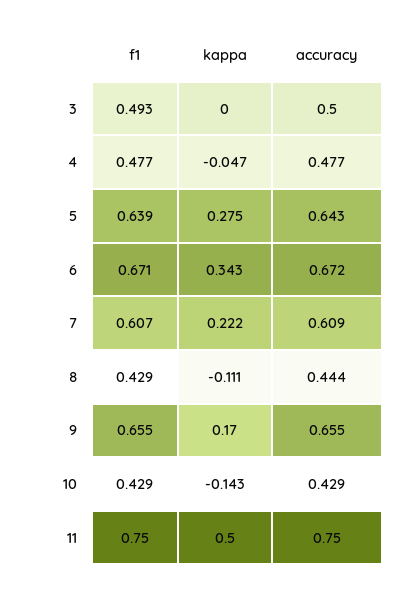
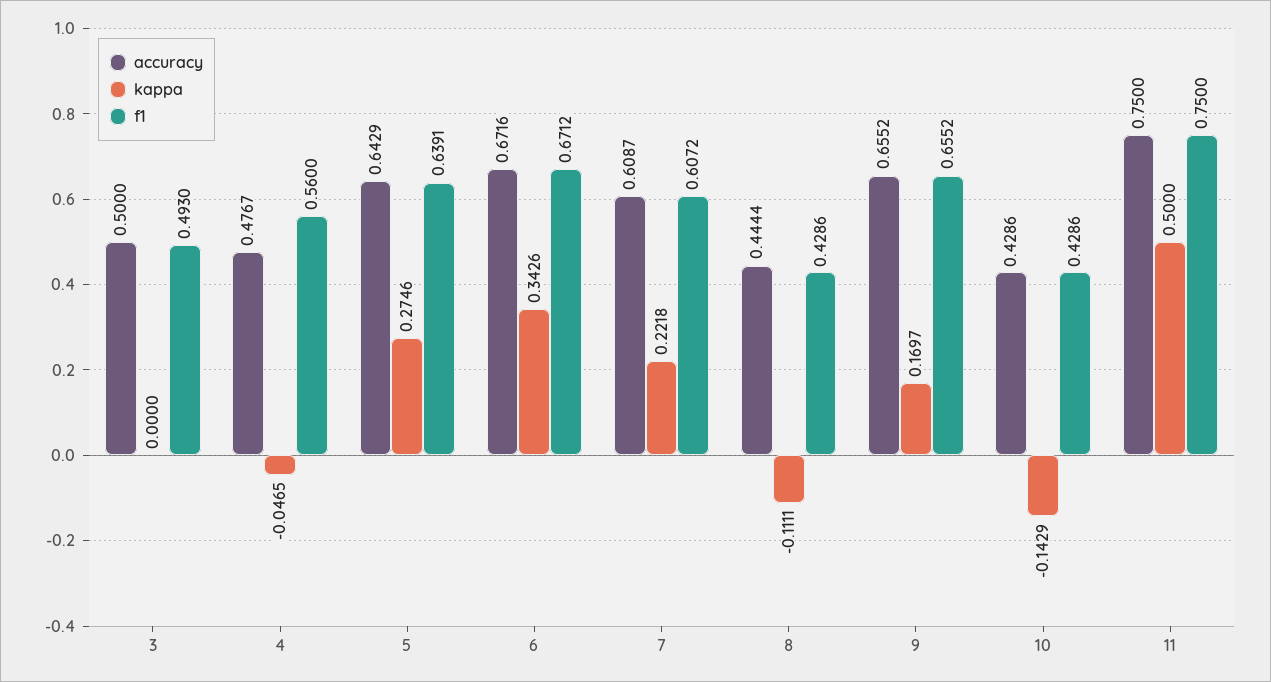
  {
    "f1": {
      "3": 0.493,
-     "4": 0.477,
+     "4": 0.56,
      "5": 0.6391,
      "6": 0.6712,
      "7": 0.6072,
      "8": 0.4286,
      "9": 0.6552,
      "10": 0.4286,
      "11": 0.75
    },
    "kappa": {
      "3": 0,
      "4": -0.0465,
      "5": 0.2746,
      "6": 0.3426,
      "7": 0.2218,
      "8": -0.1111,
      "9": 0.1697,
      "10": -0.1429,
      "11": 0.5
    },
    "accuracy": {
      "3": 0.5,
      "4": 0.4767,
      "5": 0.6429,
      "6": 0.6716,
      "7": 0.6087,
      "8": 0.4444,
      "9": 0.6552,
      "10": 0.4286,
      "11": 0.75
    }
  }

